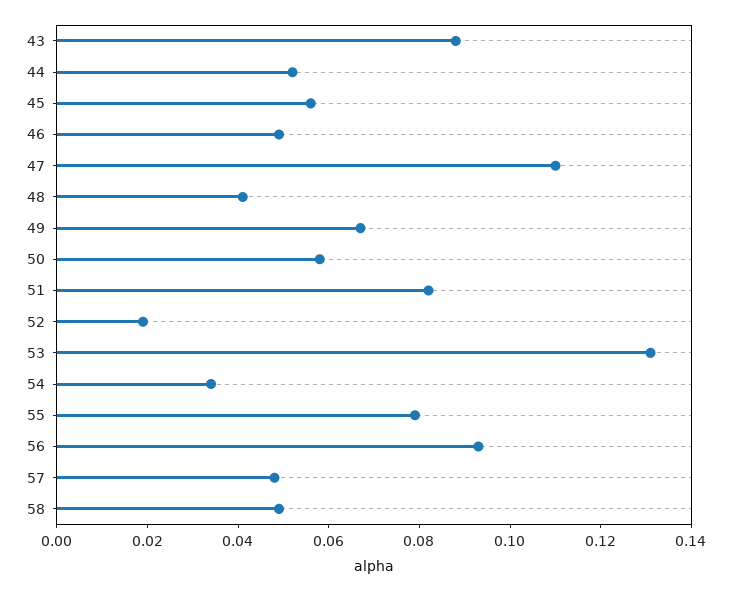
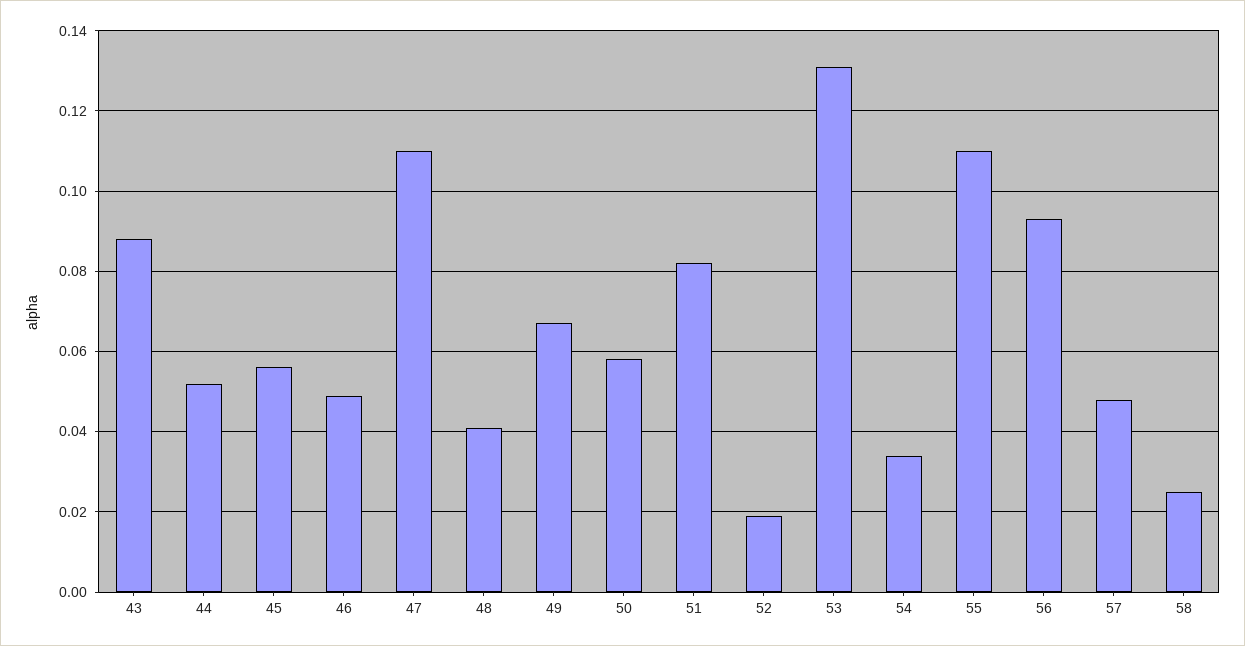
  {
    "43": 0.09,
    "44": 0.05,
    "45": 0.055,
    "46": 0.05,
    "47": 0.11,
    "48": 0.04,
    "49": 0.065,
    "50": 0.06,
    "51": 0.08,
    "52": 0.02,
    "53": 0.13,
    "54": 0.035,
-   "55": 0.08,
+   "55": 0.11,
    "56": 0.095,
    "57": 0.05,
-   "58": 0.05
+   "58": 0.025
  }

